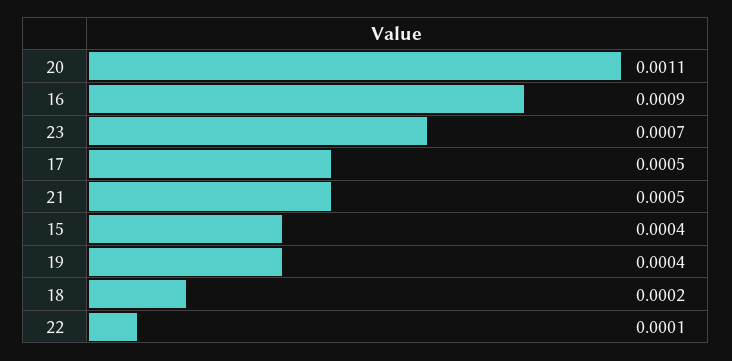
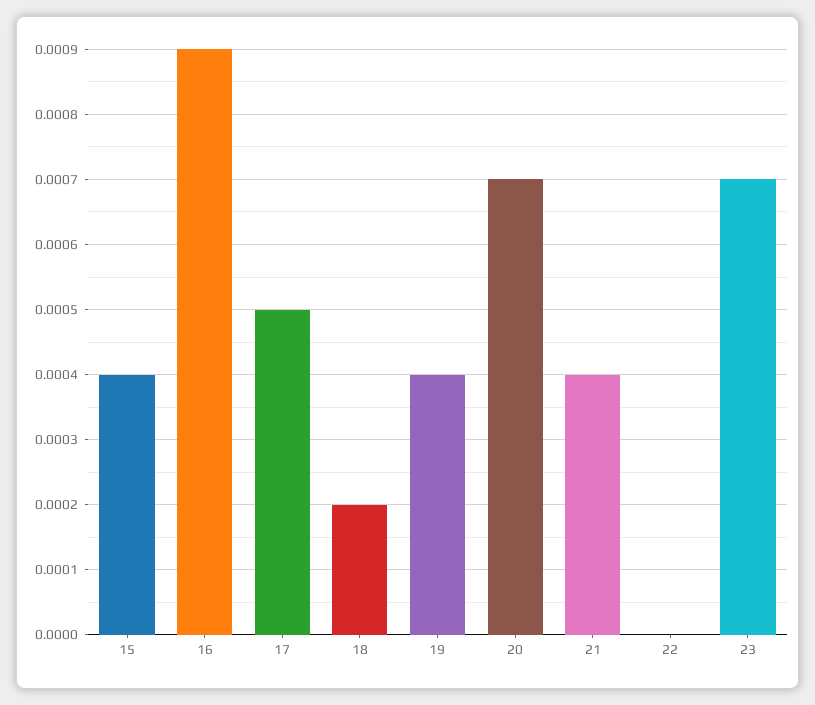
  {
-   "20": 0.0011,
+   "20": 0.0007,
    "16": 0.0009,
    "23": 0.0007,
    "17": 0.0005,
-   "21": 0.0005,
+   "21": 0.0004,
    "15": 0.0004,
    "19": 0.0004,
    "18": 0.0002,
-   "22": 0.0001
+   "22": 0
  }

